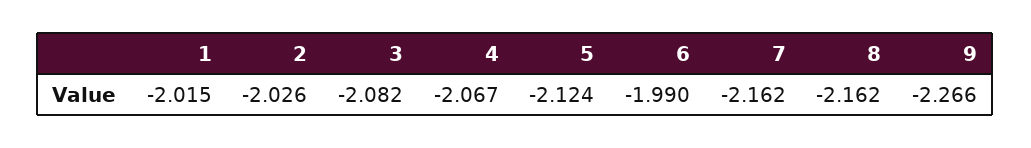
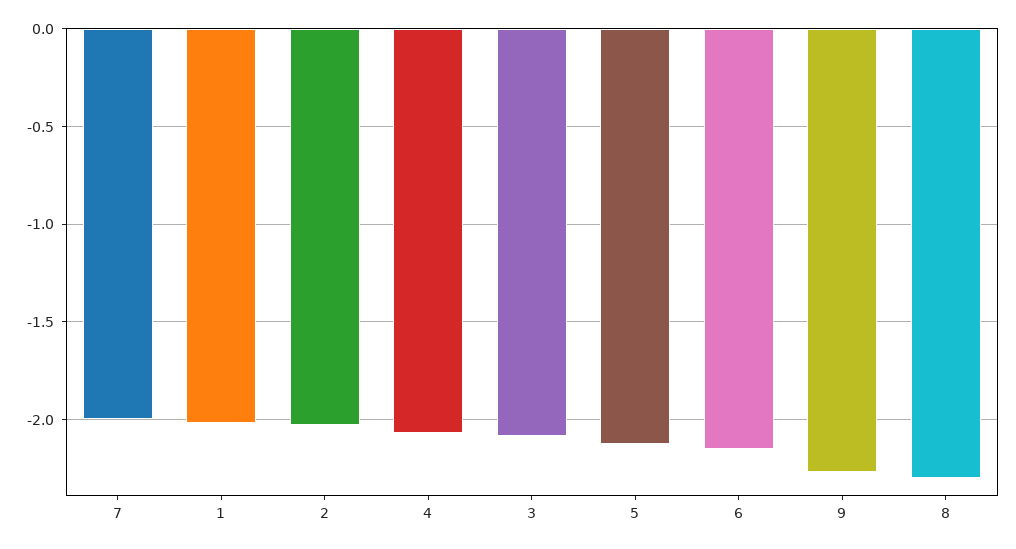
  {
    "1": -2.015,
    "2": -2.026,
    "3": -2.082,
    "4": -2.067,
    "5": -2.124,
-   "6": -1.99,
+   "6": -2.15,
-   "7": -2.162,
+   "7": -2,
-   "8": -2.162,
+   "8": -2.3,
    "9": -2.266
  }

